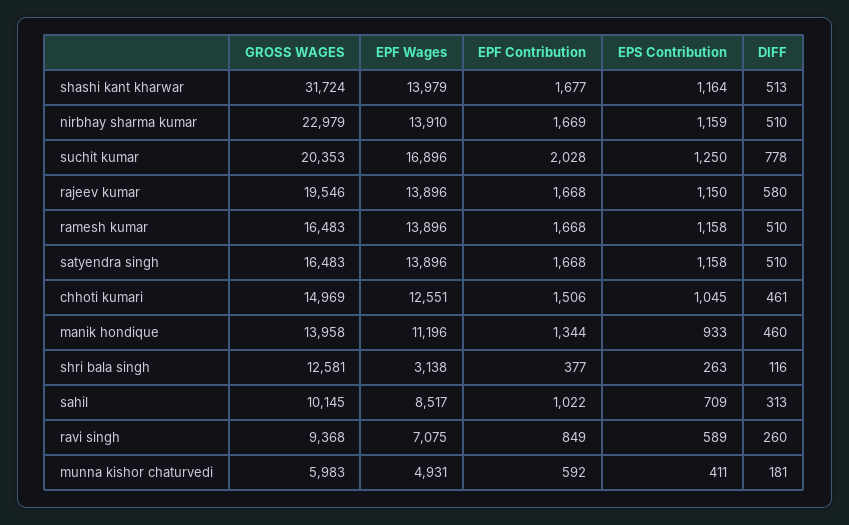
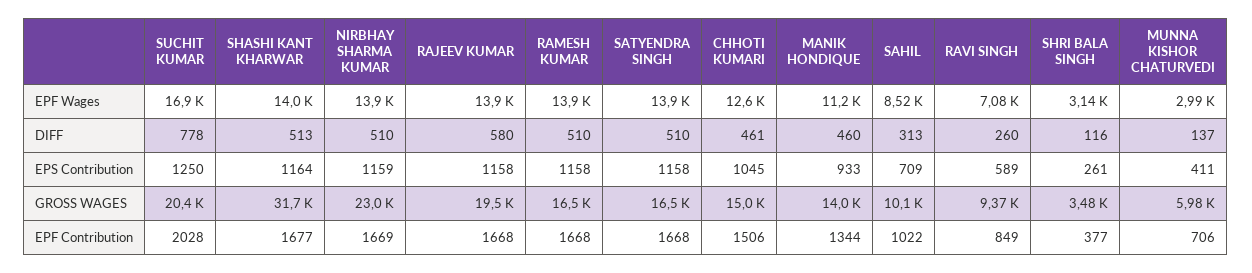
  {
    "GROSS WAGES": {
      "shashi kant kharwar": 31724,
      "nirbhay sharma kumar": 22979,
      "suchit kumar": 20353,
      "rajeev kumar": 19546,
      "ramesh kumar": 16483,
      "satyendra singh": 16483,
      "chhoti kumari": 14969,
      "manik hondique": 13958,
-     "shri bala singh": 12581,
+     "shri bala singh": 3480,
      "sahil": 10145,
      "ravi singh": 9368,
      "munna kishor chaturvedi": 5983
    },
    "EPF Wages": {
      "shashi kant kharwar": 13979,
      "nirbhay sharma kumar": 13910,
      "suchit kumar": 16896,
      "rajeev kumar": 13896,
      "ramesh kumar": 13896,
      "satyendra singh": 13896,
      "chhoti kumari": 12551,
      "manik hondique": 11196,
      "shri bala singh": 3138,
      "sahil": 8517,
      "ravi singh": 7075,
-     "munna kishor chaturvedi": 4931
+     "munna kishor chaturvedi": 2990
    },
    "EPF Contribution": {
      "shashi kant kharwar": 1677,
      "nirbhay sharma kumar": 1669,
      "suchit kumar": 2028,
      "rajeev kumar": 1668,
      "ramesh kumar": 1668,
      "satyendra singh": 1668,
      "chhoti kumari": 1506,
      "manik hondique": 1344,
      "shri bala singh": 377,
      "sahil": 1022,
      "ravi singh": 849,
-     "munna kishor chaturvedi": 592
+     "munna kishor chaturvedi": 706
    },
    "EPS Contribution": {
      "shashi kant kharwar": 1164,
      "nirbhay sharma kumar": 1159,
      "suchit kumar": 1250,
-     "rajeev kumar": 1150,
+     "rajeev kumar": 1158,
      "ramesh kumar": 1158,
      "satyendra singh": 1158,
      "chhoti kumari": 1045,
      "manik hondique": 933,
-     "shri bala singh": 263,
+     "shri bala singh": 261,
      "sahil": 709,
      "ravi singh": 589,
      "munna kishor chaturvedi": 411
    },
    "DIFF": {
      "shashi kant kharwar": 513,
      "nirbhay sharma kumar": 510,
      "suchit kumar": 778,
      "rajeev kumar": 580,
      "ramesh kumar": 510,
      "satyendra singh": 510,
      "chhoti kumari": 461,
      "manik hondique": 460,
      "shri bala singh": 116,
      "sahil": 313,
      "ravi singh": 260,
-     "munna kishor chaturvedi": 181
+     "munna kishor chaturvedi": 137
    }
  }

